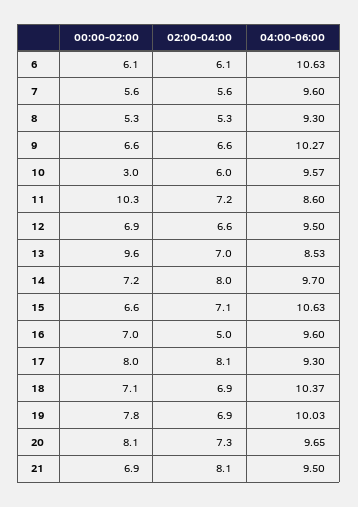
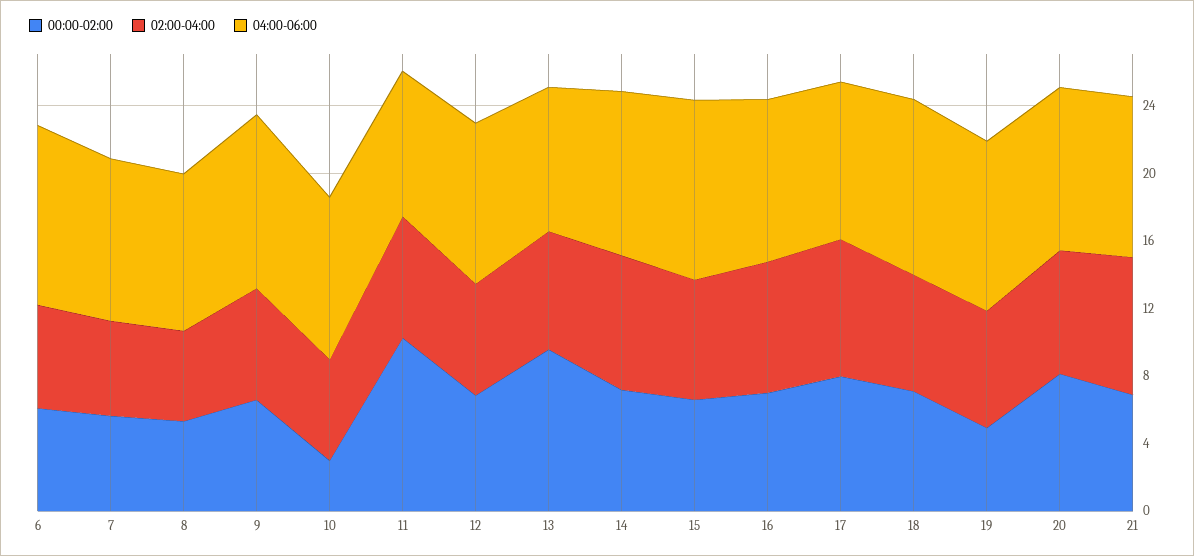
  {
    "00:00-02:00": {
      "6": 6.1,
      "7": 5.6,
      "8": 5.3,
      "9": 6.6,
      "10": 3,
      "11": 10.3,
      "12": 6.9,
      "13": 9.6,
      "14": 7.2,
      "15": 6.6,
      "16": 7,
      "17": 8,
      "18": 7.1,
-     "19": 7.8,
+     "19": 5,
      "20": 8.1,
      "21": 6.9
    },
    "02:00-04:00": {
      "6": 6.1,
      "7": 5.6,
      "8": 5.3,
      "9": 6.6,
      "10": 6,
      "11": 7.2,
      "12": 6.6,
      "13": 7,
      "14": 8,
      "15": 7.1,
-     "16": 5,
+     "16": 8,
      "17": 8.1,
      "18": 6.9,
      "19": 6.9,
      "20": 7.3,
      "21": 8.1
    },
    "04:00-06:00": {
      "6": 10.63,
      "7": 9.6,
      "8": 9.3,
      "9": 10.27,
      "10": 9.57,
      "11": 8.6,
      "12": 9.5,
      "13": 8.53,
      "14": 9.7,
      "15": 10.63,
      "16": 9.6,
      "17": 9.3,
      "18": 10.37,
      "19": 10.03,
      "20": 9.65,
      "21": 9.5
    }
  }

